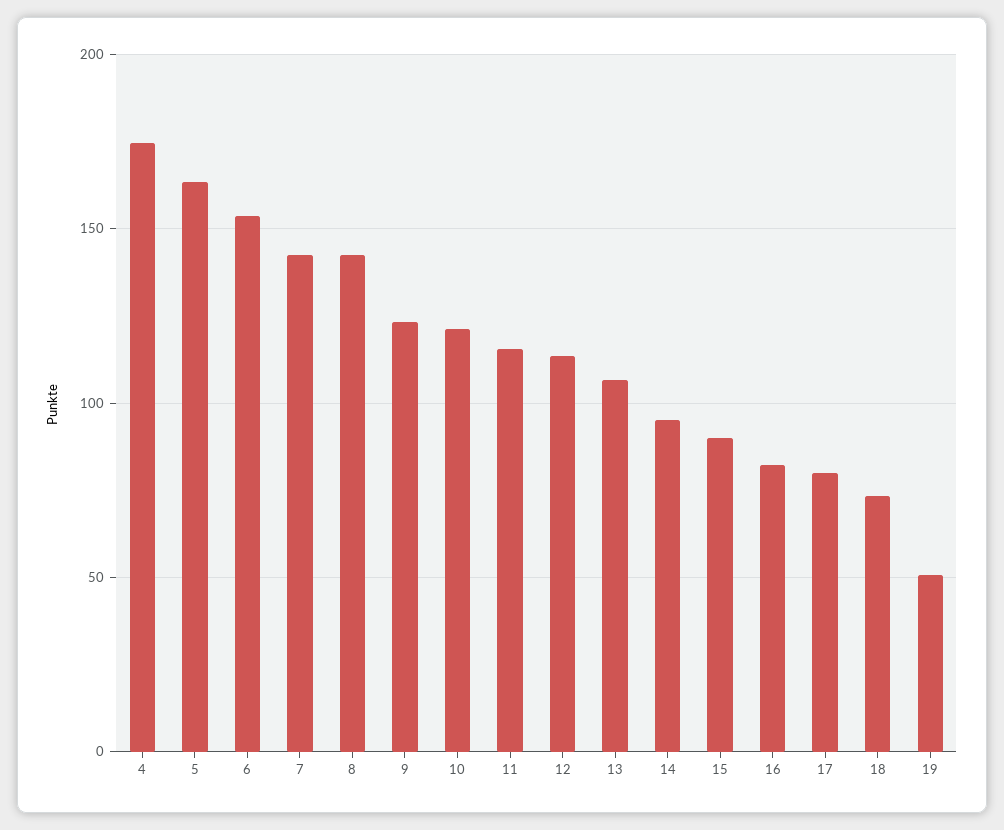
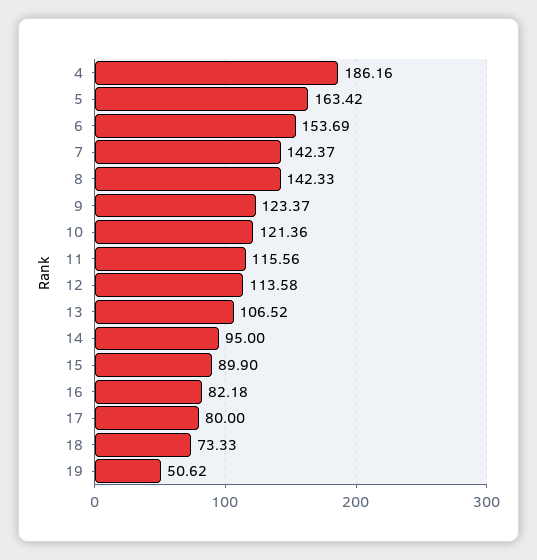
  {
-   "4": 175,
+   "4": 186.16,
    "5": 163.42,
    "6": 153.69,
    "7": 142.37,
    "8": 142.33,
    "9": 123.37,
    "10": 121.36,
    "11": 115.56,
    "12": 113.58,
    "13": 106.52,
    "14": 95,
    "15": 89.9,
    "16": 82.18,
    "17": 80,
    "18": 73.33,
    "19": 50.62
  }

